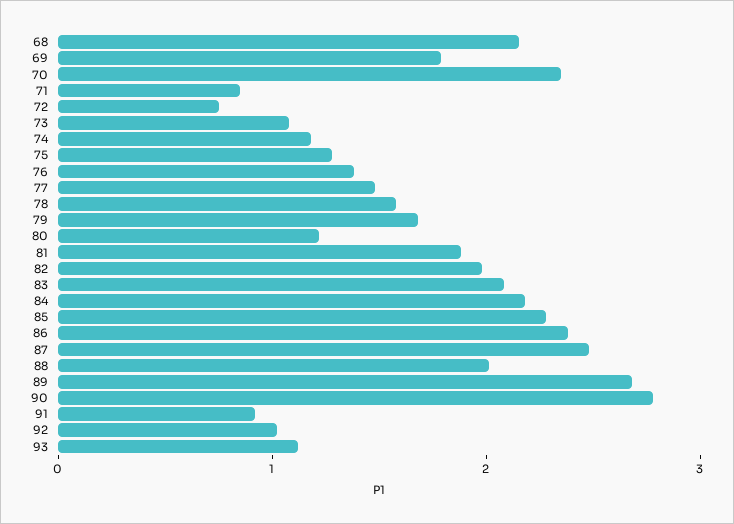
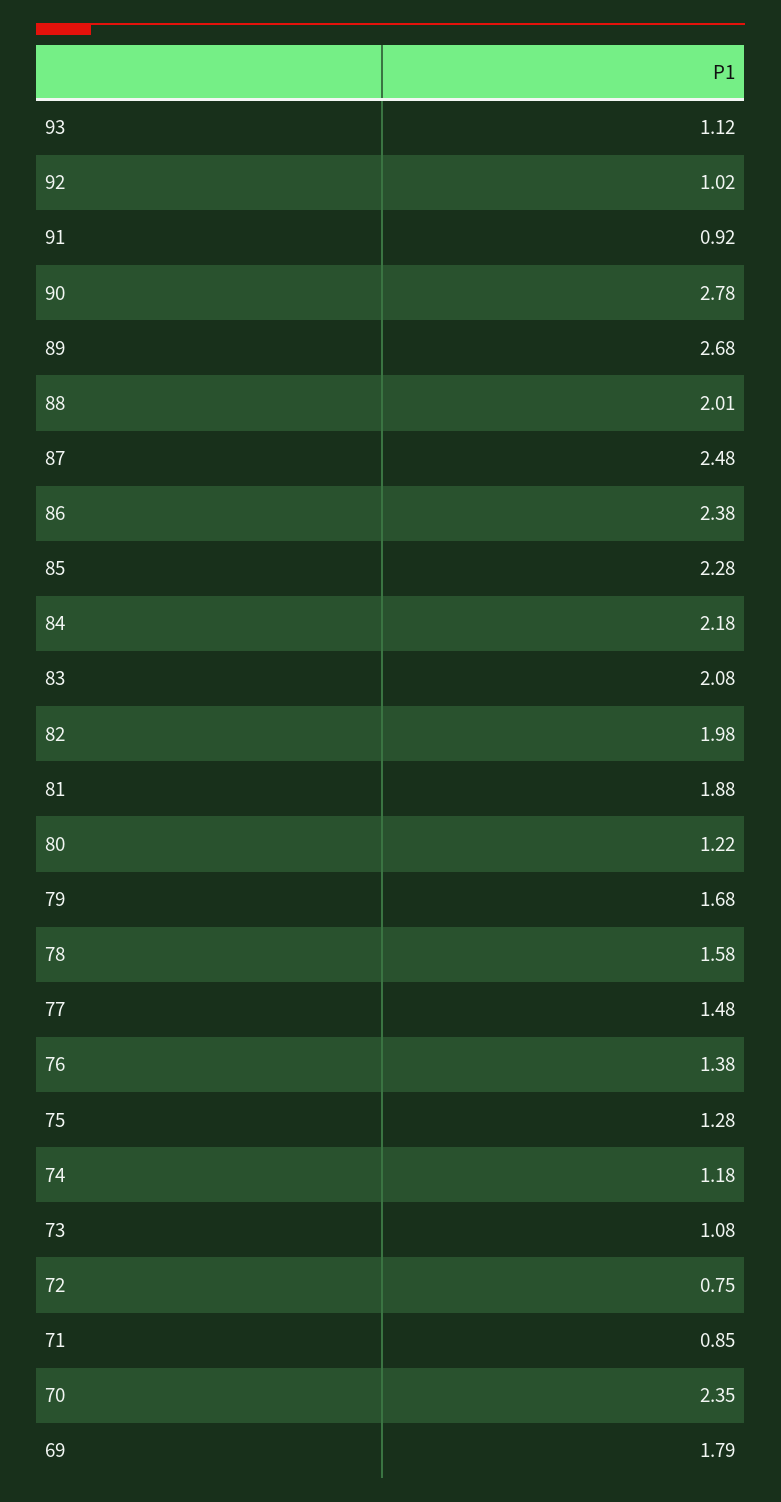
  {
-   "68": 2.2,
    "69": 1.79,
    "70": 2.35,
    "71": 0.85,
    "72": 0.75,
    "73": 1.08,
    "74": 1.18,
    "75": 1.28,
    "76": 1.38,
    "77": 1.48,
    "78": 1.58,
    "79": 1.68,
    "80": 1.22,
    "81": 1.88,
    "82": 1.98,
    "83": 2.08,
    "84": 2.18,
    "85": 2.28,
    "86": 2.38,
    "87": 2.48,
    "88": 2.01,
    "89": 2.68,
    "90": 2.78,
    "91": 0.92,
    "92": 1.02,
    "93": 1.12
  }

